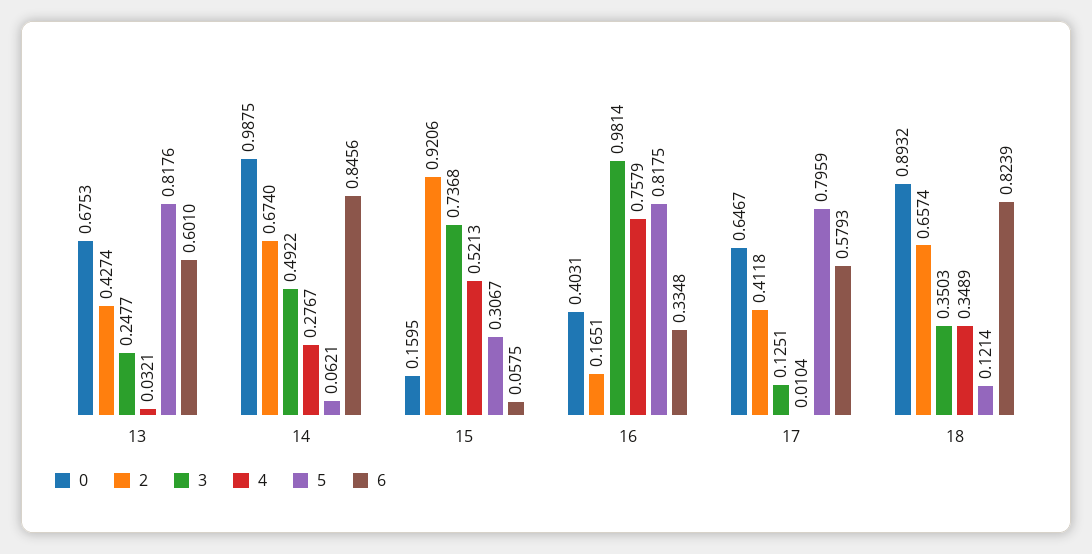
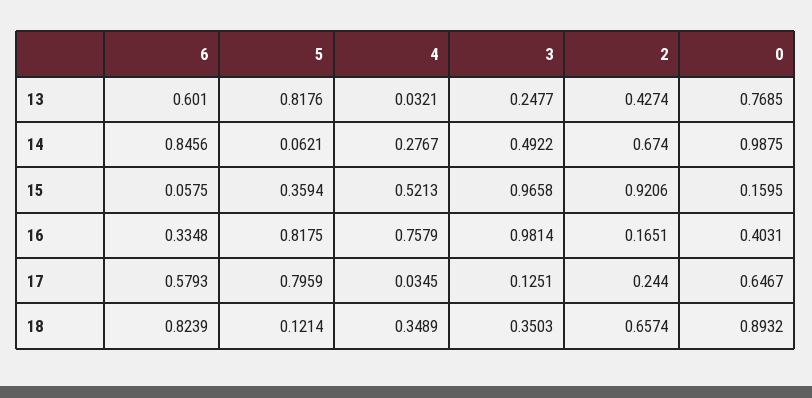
  {
    "0": {
-     "13": 0.6753,
+     "13": 0.7685,
      "14": 0.9875,
      "15": 0.1595,
      "16": 0.4031,
      "17": 0.6467,
      "18": 0.8932
    },
    "2": {
      "13": 0.4274,
      "14": 0.674,
      "15": 0.9206,
      "16": 0.1651,
-     "17": 0.4118,
+     "17": 0.244,
      "18": 0.6574
    },
    "3": {
      "13": 0.2477,
      "14": 0.4922,
-     "15": 0.7368,
+     "15": 0.9658,
      "16": 0.9814,
      "17": 0.1251,
      "18": 0.3503
    },
    "4": {
      "13": 0.0321,
      "14": 0.2767,
      "15": 0.5213,
      "16": 0.7579,
-     "17": 0.0104,
+     "17": 0.0345,
      "18": 0.3489
    },
    "5": {
      "13": 0.8176,
      "14": 0.0621,
-     "15": 0.3067,
+     "15": 0.3594,
      "16": 0.8175,
      "17": 0.7959,
      "18": 0.1214
    },
    "6": {
      "13": 0.601,
      "14": 0.8456,
      "15": 0.0575,
      "16": 0.3348,
      "17": 0.5793,
      "18": 0.8239
    }
  }

